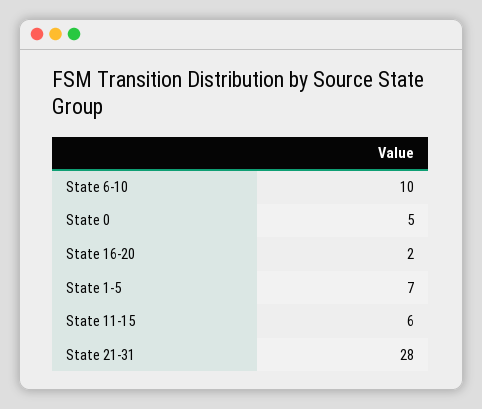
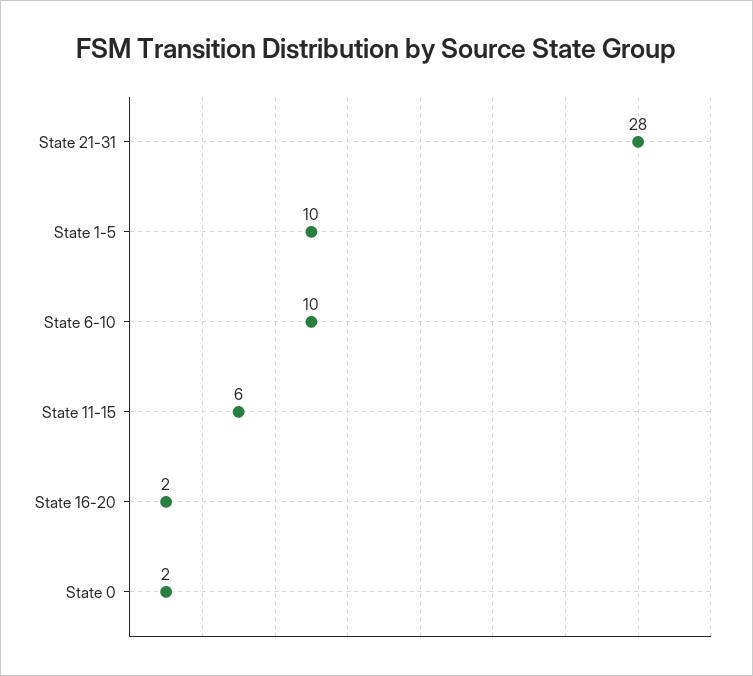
  {
    "State 6-10": 10,
-   "State 0": 5,
+   "State 0": 2,
    "State 16-20": 2,
-   "State 1-5": 7,
+   "State 1-5": 10,
    "State 11-15": 6,
    "State 21-31": 28
  }

